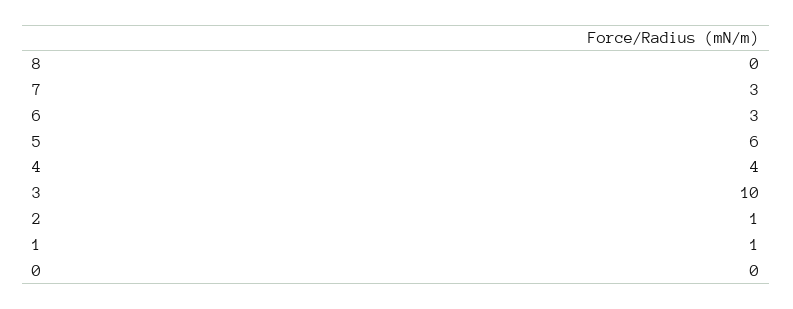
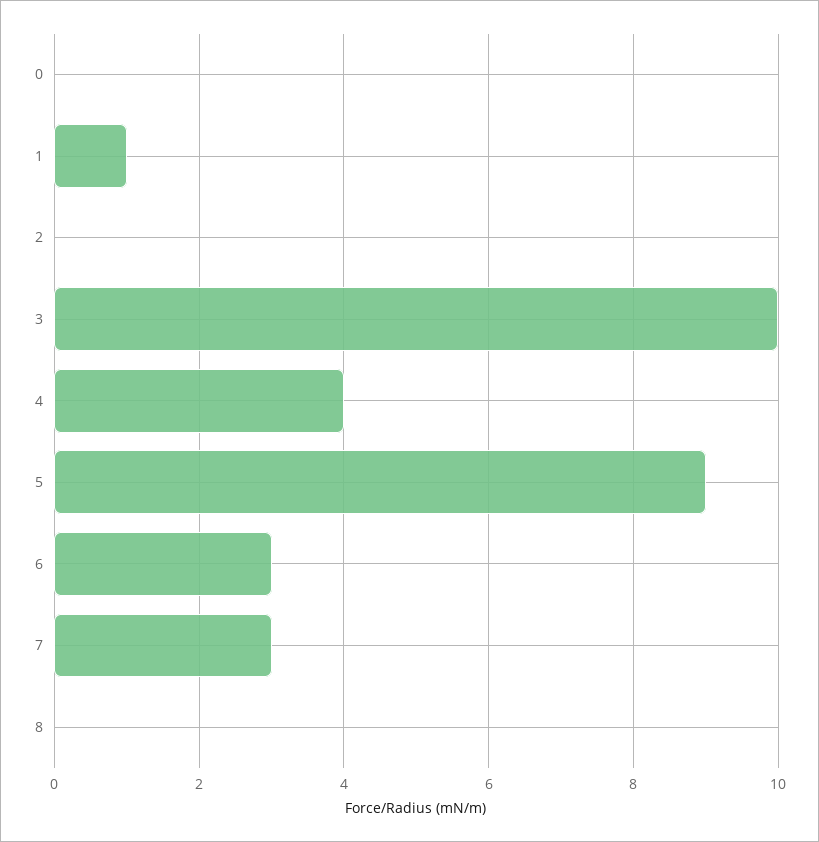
  {
    "8": 0,
    "7": 3,
    "6": 3,
-   "5": 6,
+   "5": 9,
    "4": 4,
    "3": 10,
-   "2": 1,
+   "2": 0,
    "1": 1,
    "0": 0
  }

